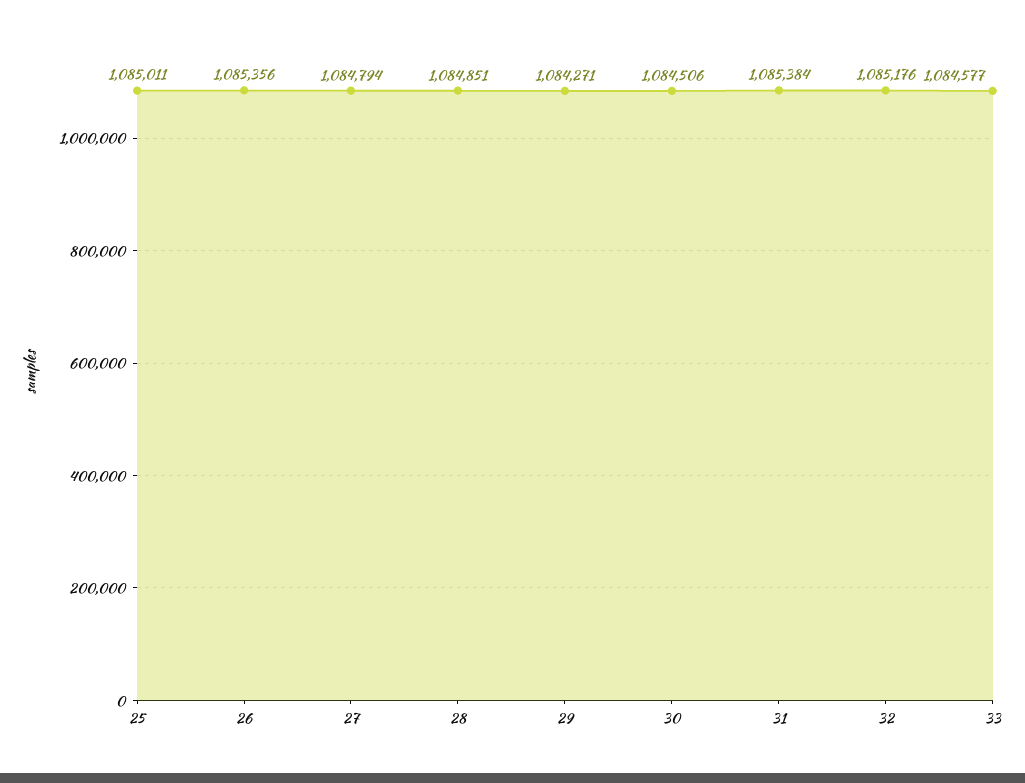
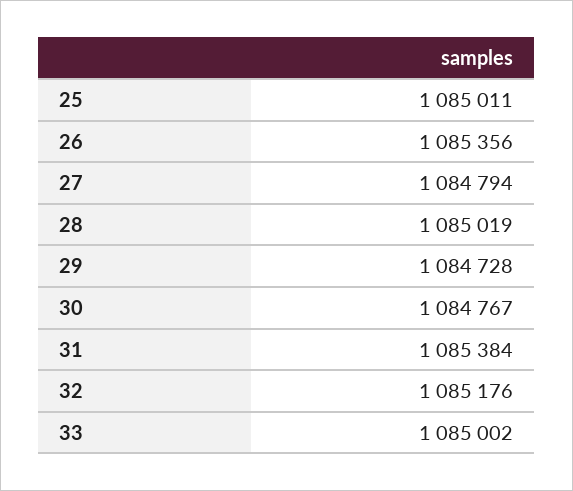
  {
    "25": 1085011,
    "26": 1085356,
    "27": 1084794,
-   "28": 1084851,
+   "28": 1085019,
-   "29": 1084271,
+   "29": 1084728,
-   "30": 1084506,
+   "30": 1084767,
    "31": 1085384,
    "32": 1085176,
-   "33": 1084577
+   "33": 1085002
  }

